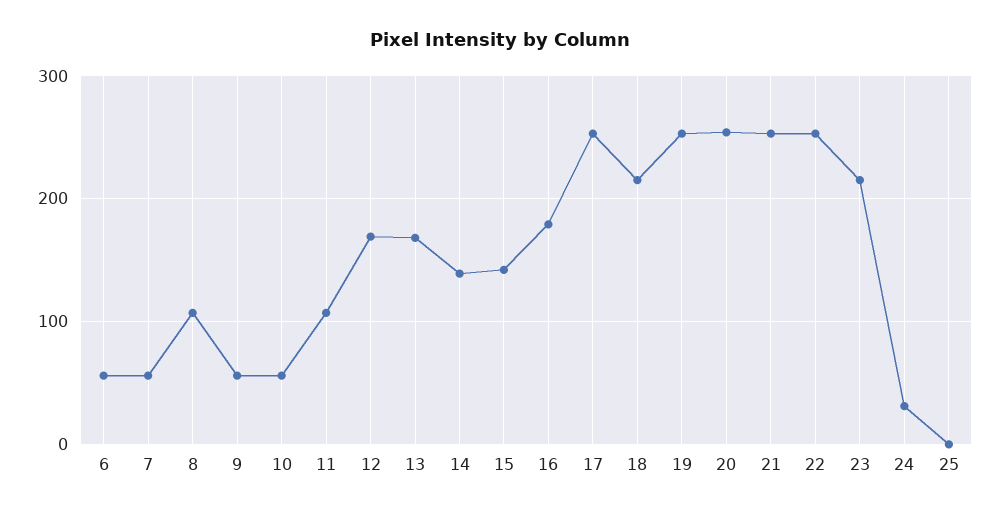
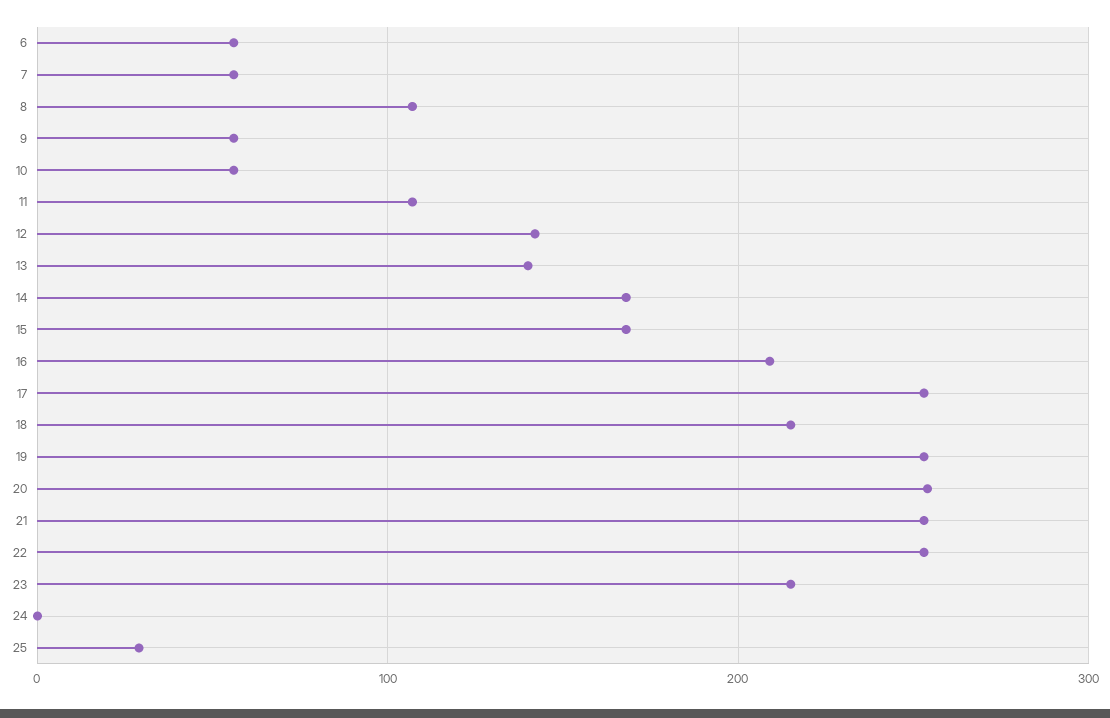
  {
    "6": 60,
    "7": 60,
    "8": 110,
    "9": 60,
    "10": 60,
    "11": 110,
-   "12": 170,
+   "12": 140,
-   "13": 170,
+   "13": 140,
-   "14": 140,
+   "14": 170,
-   "15": 140,
+   "15": 170,
-   "16": 180,
+   "16": 210,
    "17": 250,
    "18": 220,
    "19": 250,
    "20": 250,
    "21": 250,
    "22": 250,
    "23": 220,
-   "24": 30,
+   "24": 0,
-   "25": 0
+   "25": 30
  }

